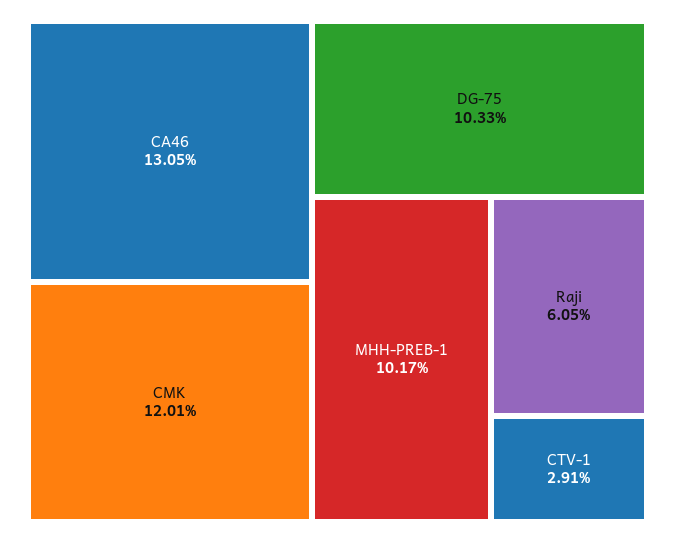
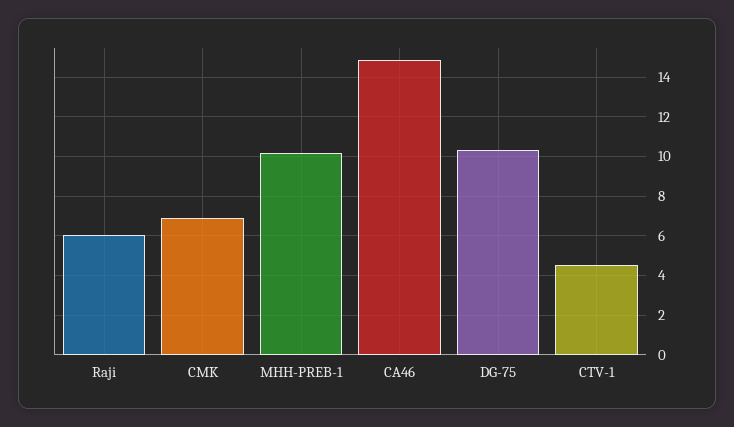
  {
-   "CA46": 13.05,
+   "CA46": 15,
-   "CMK": 12.01,
+   "CMK": 7,
    "DG-75": 10.33,
    "MHH-PREB-1": 10.17,
    "Raji": 6.05,
-   "CTV-1": 2.91
+   "CTV-1": 4.5
  }

